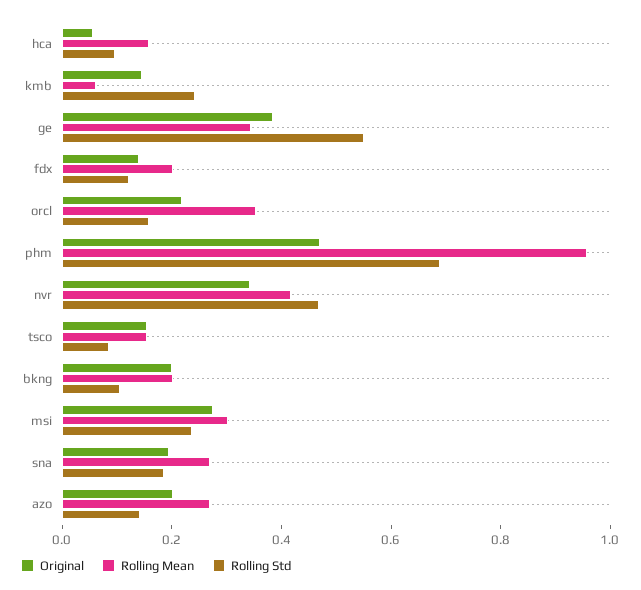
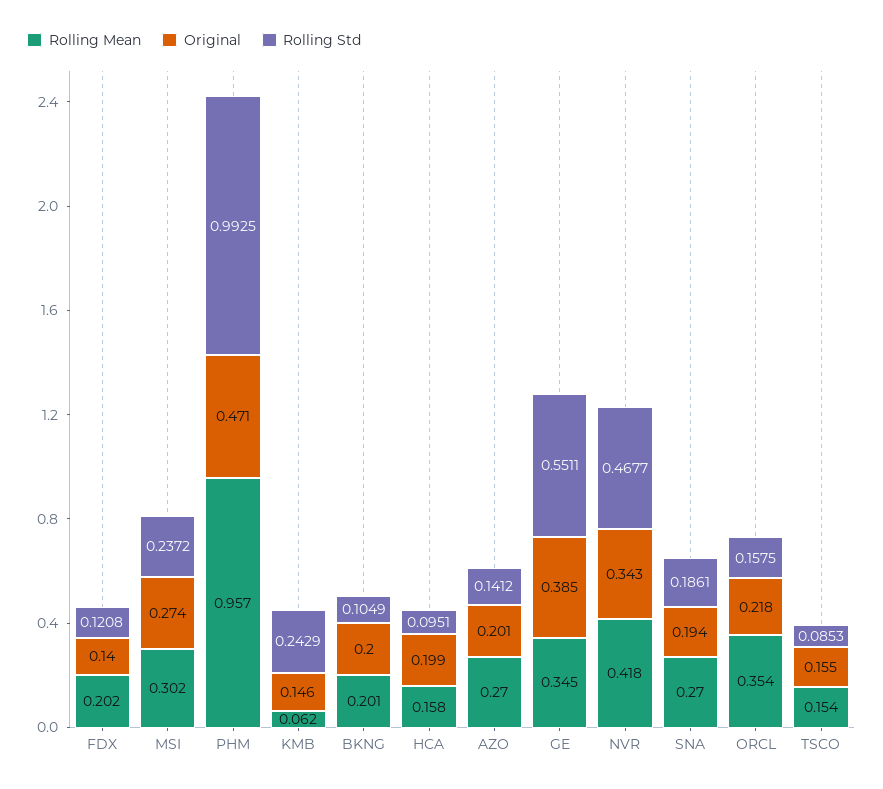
  {
    "Original": {
-     "hca": 0.05,
+     "hca": 0.199,
      "kmb": 0.146,
      "ge": 0.385,
      "fdx": 0.14,
      "orcl": 0.218,
      "phm": 0.471,
      "nvr": 0.343,
      "tsco": 0.155,
      "bkng": 0.2,
      "msi": 0.274,
      "sna": 0.194,
      "azo": 0.201
    },
    "Rolling Mean": {
      "hca": 0.158,
      "kmb": 0.062,
      "ge": 0.345,
      "fdx": 0.202,
      "orcl": 0.354,
      "phm": 0.957,
      "nvr": 0.418,
      "tsco": 0.154,
      "bkng": 0.201,
      "msi": 0.302,
      "sna": 0.27,
      "azo": 0.27
    },
    "Rolling Std": {
      "hca": 0.0951,
      "kmb": 0.2429,
      "ge": 0.5511,
      "fdx": 0.1208,
      "orcl": 0.1575,
-     "phm": 0.7,
+     "phm": 0.9925,
      "nvr": 0.4677,
      "tsco": 0.0853,
      "bkng": 0.1049,
      "msi": 0.2372,
      "sna": 0.1861,
      "azo": 0.1412
    }
  }

